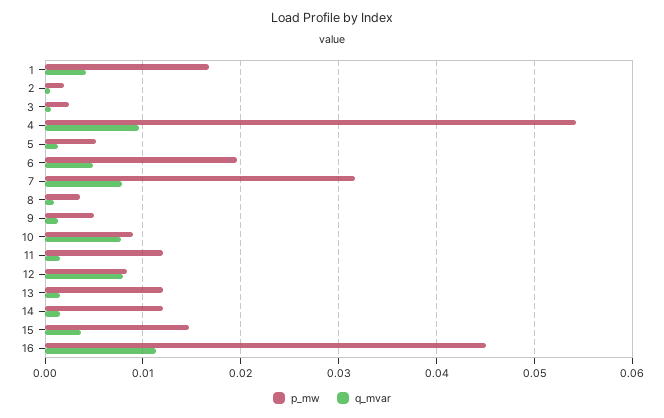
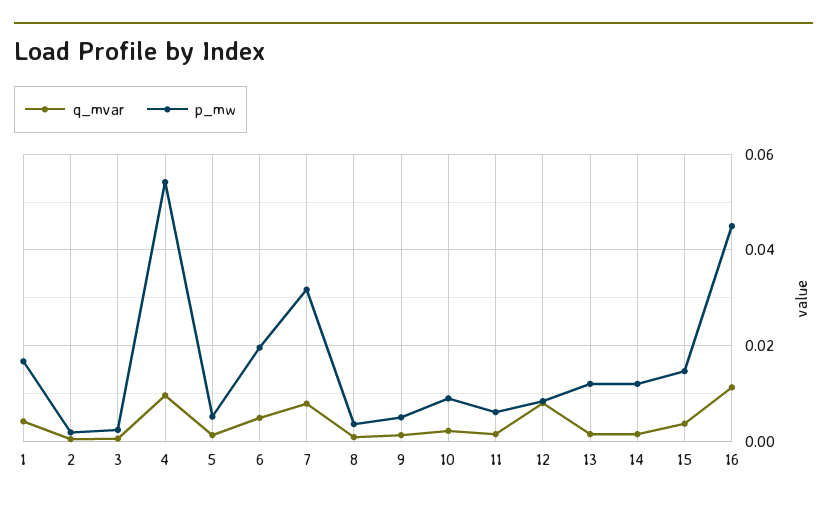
  {
    "p_mw": {
      "1": 0.017,
      "2": 0.002,
      "3": 0.002,
      "4": 0.054,
      "5": 0.005,
      "6": 0.02,
      "7": 0.032,
      "8": 0.004,
      "9": 0.005,
      "10": 0.009,
-     "11": 0.012,
+     "11": 0.006,
      "12": 0.008,
      "13": 0.012,
      "14": 0.012,
      "15": 0.015,
      "16": 0.045
    },
    "q_mvar": {
      "1": 0.004,
      "2": 0.001,
      "3": 0.001,
      "4": 0.01,
      "5": 0.001,
      "6": 0.005,
      "7": 0.008,
      "8": 0.001,
      "9": 0.001,
-     "10": 0.008,
+     "10": 0.002,
      "11": 0.002,
      "12": 0.008,
      "13": 0.002,
      "14": 0.002,
      "15": 0.004,
      "16": 0.011
    }
  }

